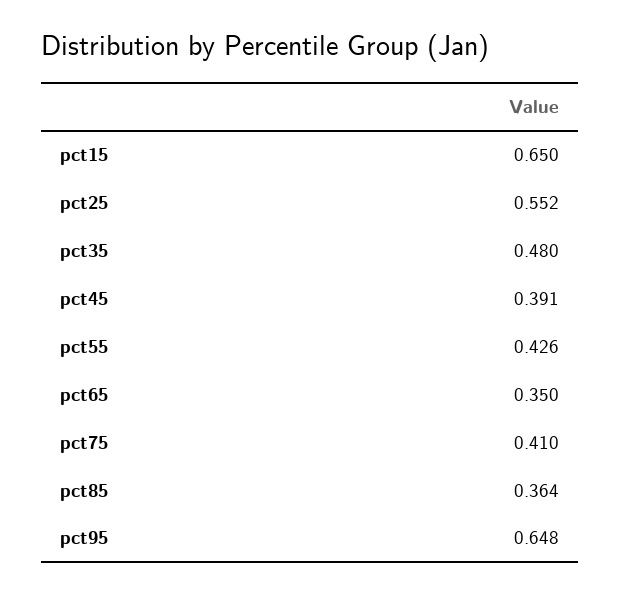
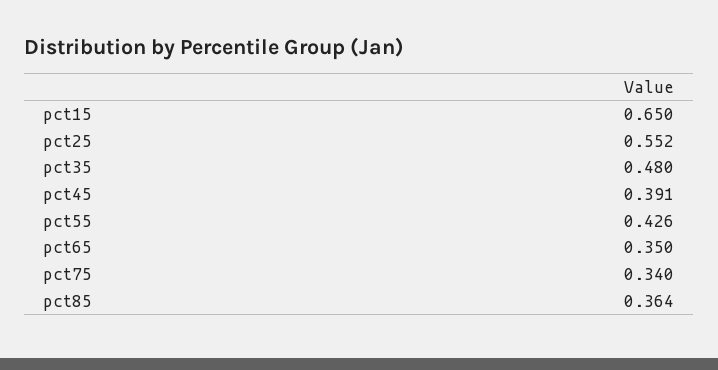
  {
    "pct15": 0.65,
    "pct25": 0.552,
    "pct35": 0.48,
    "pct45": 0.391,
    "pct55": 0.426,
    "pct65": 0.35,
-   "pct75": 0.41,
+   "pct75": 0.34,
-   "pct85": 0.364,
+   "pct85": 0.364
-   "pct95": 0.648
  }

